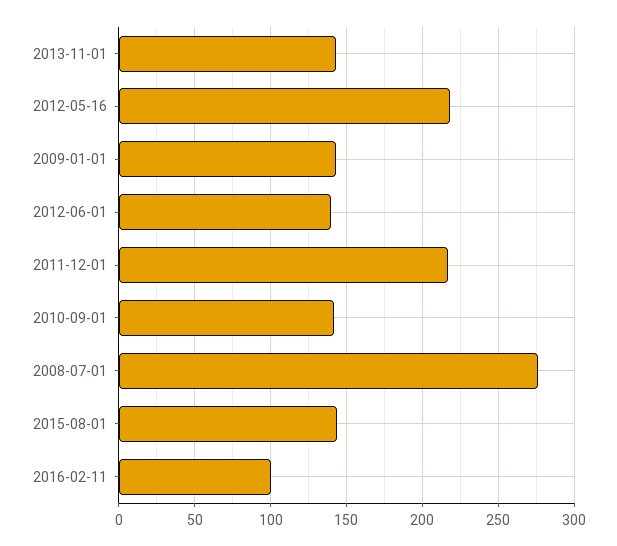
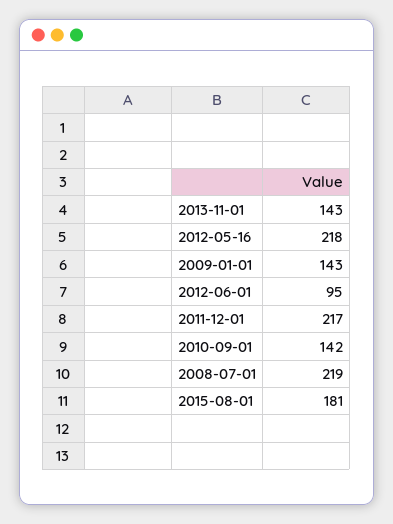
  {
    "2013-11-01": 143,
    "2012-05-16": 218,
    "2009-01-01": 143,
-   "2012-06-01": 140,
+   "2012-06-01": 95,
    "2011-12-01": 217,
    "2010-09-01": 142,
-   "2008-07-01": 275,
+   "2008-07-01": 219,
-   "2015-08-01": 145,
+   "2015-08-01": 181
-   "2016-02-11": 100
  }

